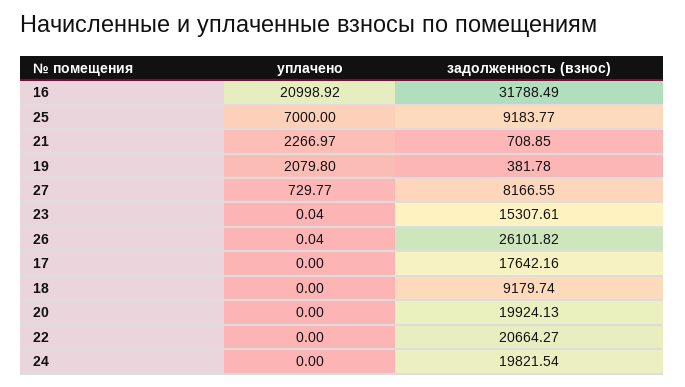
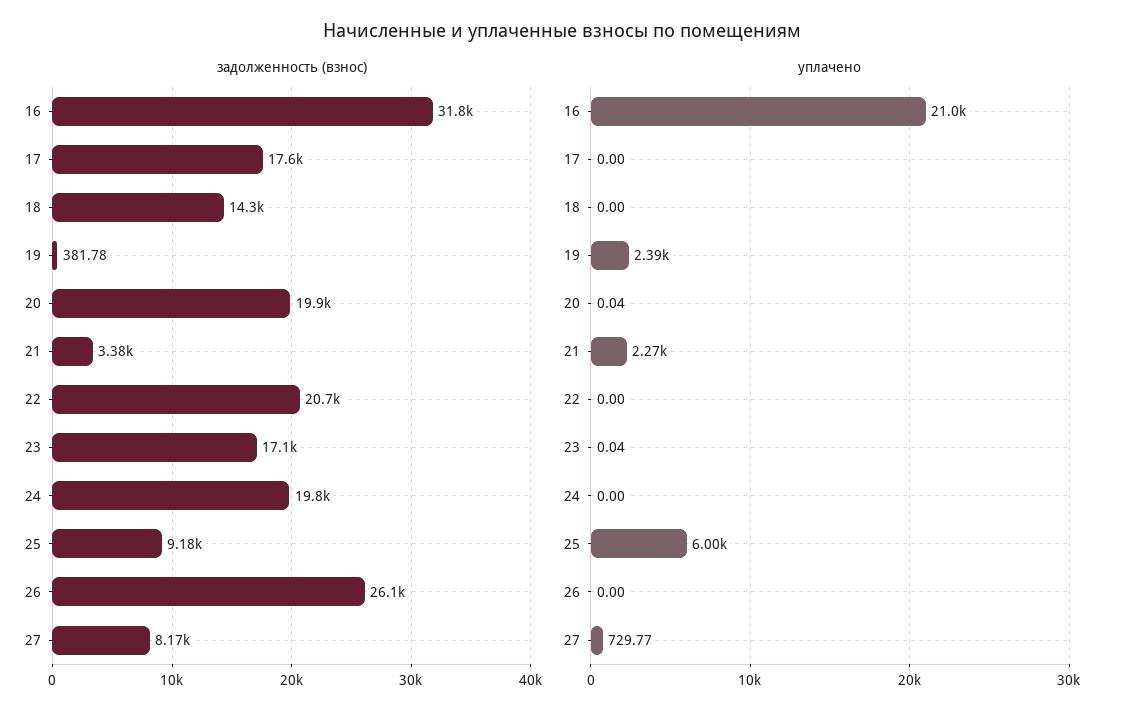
  {
    "уплачено": {
      "16": 20998.92,
-     "25": 7000,
+     "25": 6000,
      "21": 2266.97,
-     "19": 2079.8,
+     "19": 2390,
      "27": 729.77,
      "23": 0.04,
-     "26": 0.04,
+     "26": 0,
      "17": 0,
      "18": 0,
-     "20": 0,
+     "20": 0.04,
      "22": 0,
      "24": 0
    },
    "задолженность (взнос)": {
      "16": 31788.49,
      "25": 9183.77,
-     "21": 708.85,
+     "21": 3380,
      "19": 381.78,
      "27": 8166.55,
-     "23": 15307.61,
+     "23": 17100,
      "26": 26101.82,
      "17": 17642.16,
-     "18": 9179.74,
+     "18": 14300,
      "20": 19924.13,
      "22": 20664.27,
      "24": 19821.54
    }
  }

